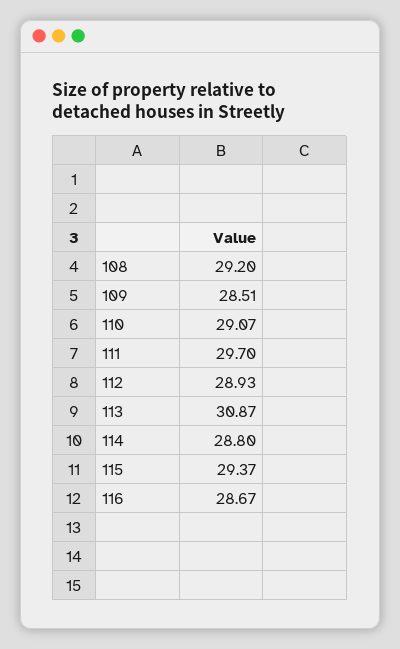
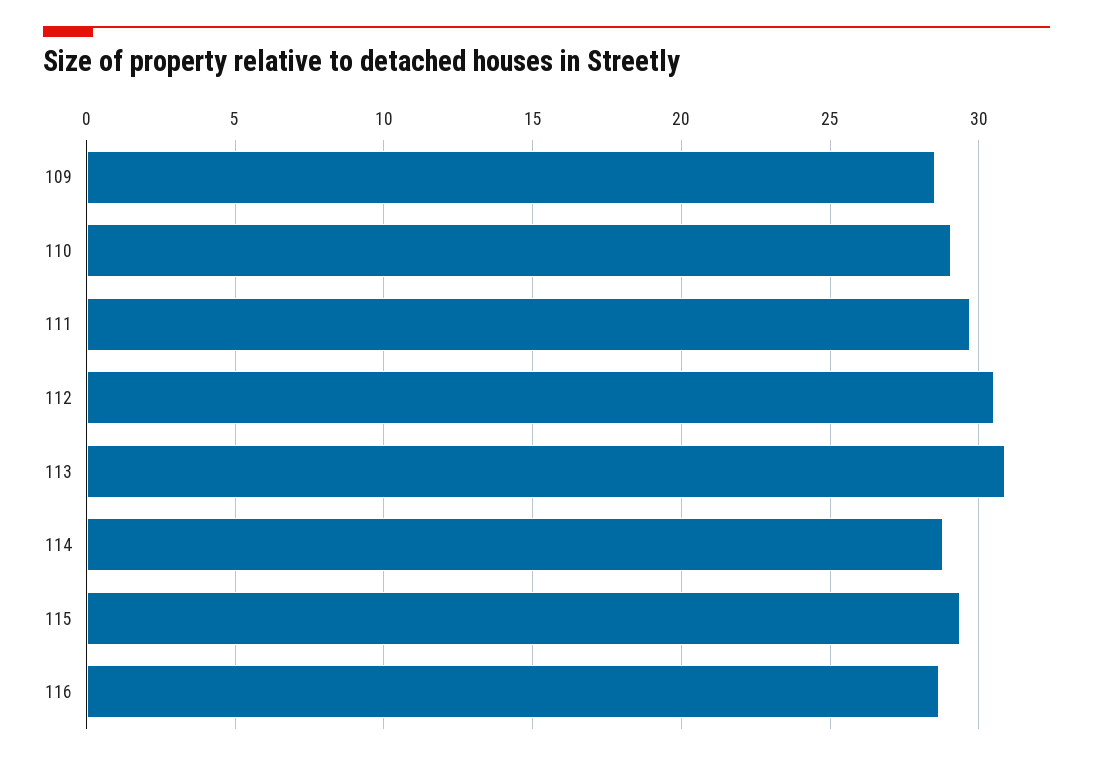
  {
-   "108": 29.2,
    "109": 28.51,
    "110": 29.07,
    "111": 29.7,
-   "112": 28.93,
+   "112": 30.5,
    "113": 30.87,
    "114": 28.8,
    "115": 29.37,
    "116": 28.67
  }

